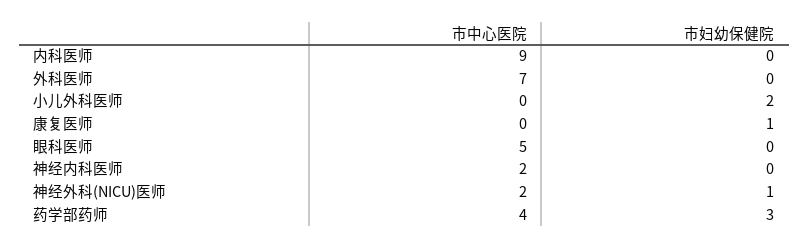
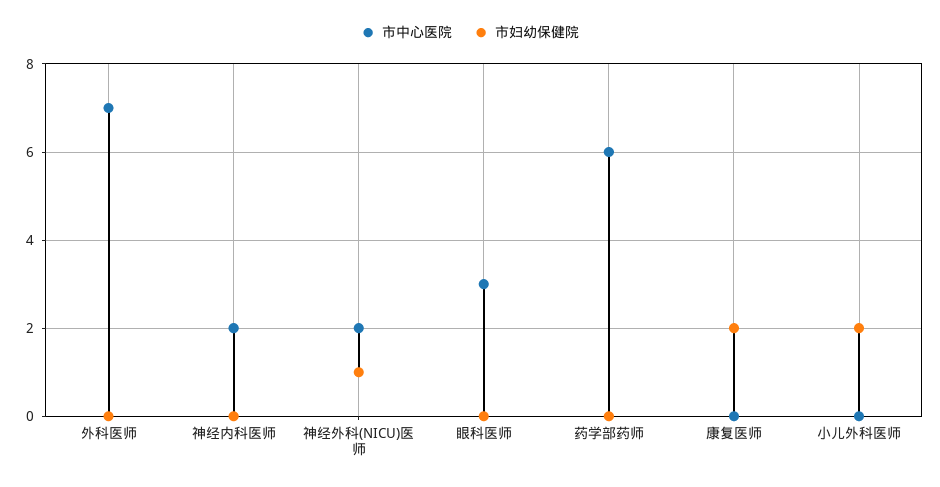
  {
    "市中心医院": {
-     "内科医师": 9,
      "外科医师": 7,
      "小儿外科医师": 0,
      "康复医师": 0,
-     "眼科医师": 5,
+     "眼科医师": 3,
      "神经内科医师": 2,
      "神经外科(NICU)医师": 2,
-     "药学部药师": 4
+     "药学部药师": 6
    },
    "市妇幼保健院": {
-     "内科医师": 0,
      "外科医师": 0,
      "小儿外科医师": 2,
-     "康复医师": 1,
+     "康复医师": 2,
      "眼科医师": 0,
      "神经内科医师": 0,
      "神经外科(NICU)医师": 1,
-     "药学部药师": 3
+     "药学部药师": 0
    }
  }

